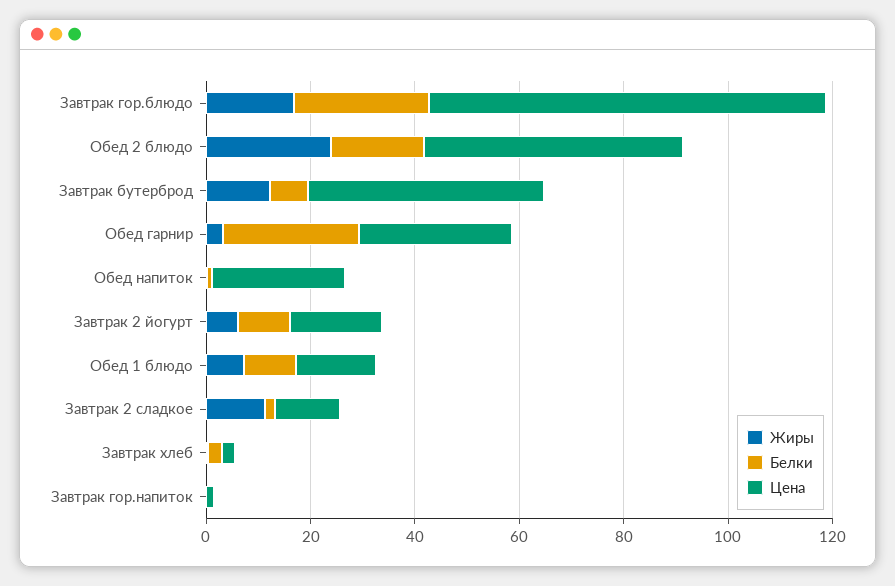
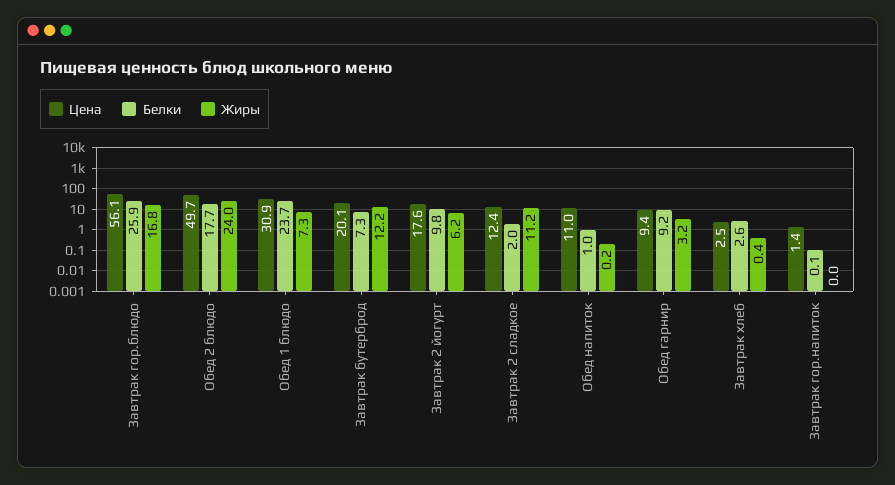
  {
    "Жиры": {
      "Завтрак гор.блюдо": 16.8,
      "Обед 2 блюдо": 24,
      "Завтрак бутерброд": 12.2,
      "Обед гарнир": 3.2,
      "Обед напиток": 0.2,
      "Завтрак 2 йогурт": 6.2,
      "Обед 1 блюдо": 7.3,
      "Завтрак 2 сладкое": 11.2,
      "Завтрак хлеб": 0.4,
      "Завтрак гор.напиток": 0
    },
    "Белки": {
      "Завтрак гор.блюдо": 25.9,
      "Обед 2 блюдо": 17.7,
      "Завтрак бутерброд": 7.3,
-     "Обед гарнир": 25,
+     "Обед гарнир": 9.2,
      "Обед напиток": 1,
      "Завтрак 2 йогурт": 9.8,
-     "Обед 1 блюдо": 10,
+     "Обед 1 блюдо": 23.7,
      "Завтрак 2 сладкое": 2,
      "Завтрак хлеб": 2.6,
      "Завтрак гор.напиток": 0.1
    },
    "Цена": {
-     "Завтрак гор.блюдо": 75,
+     "Завтрак гор.блюдо": 56.1,
      "Обед 2 блюдо": 49.7,
-     "Завтрак бутерброд": 45,
+     "Завтрак бутерброд": 20.1,
-     "Обед гарнир": 30,
+     "Обед гарнир": 9.4,
-     "Обед напиток": 25,
+     "Обед напиток": 11,
      "Завтрак 2 йогурт": 17.6,
-     "Обед 1 блюдо": 15,
+     "Обед 1 блюдо": 30.9,
      "Завтрак 2 сладкое": 12.4,
      "Завтрак хлеб": 2.5,
      "Завтрак гор.напиток": 1.4
    }
  }

